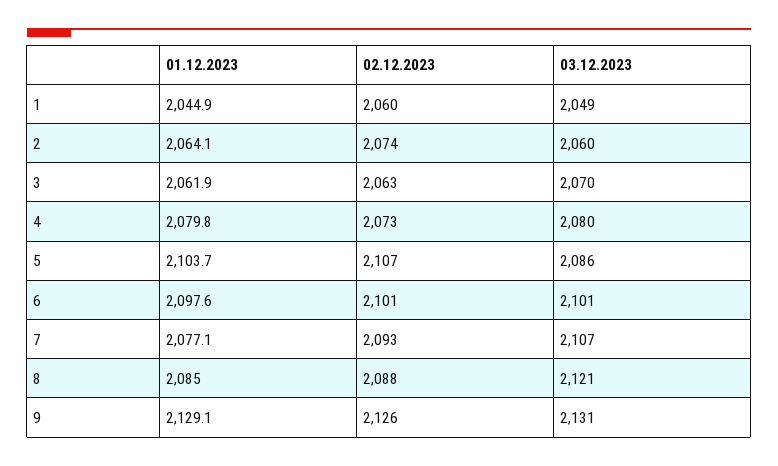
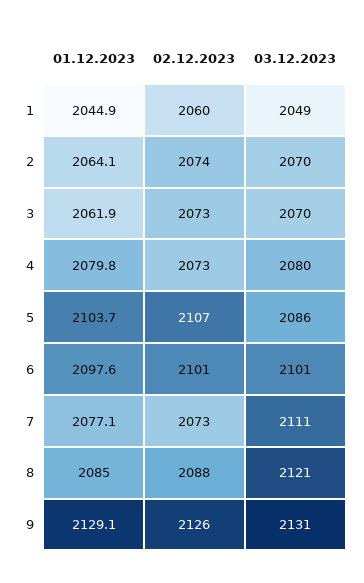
  {
    "01.12.2023": {
      "1": 2044.9,
      "2": 2064.1,
      "3": 2061.9,
      "4": 2079.8,
      "5": 2103.7,
      "6": 2097.6,
      "7": 2077.1,
      "8": 2085,
      "9": 2129.1
    },
    "02.12.2023": {
      "1": 2060,
      "2": 2074,
-     "3": 2063,
+     "3": 2073,
      "4": 2073,
      "5": 2107,
      "6": 2101,
-     "7": 2093,
+     "7": 2073,
      "8": 2088,
      "9": 2126
    },
    "03.12.2023": {
      "1": 2049,
-     "2": 2060,
+     "2": 2070,
      "3": 2070,
      "4": 2080,
      "5": 2086,
      "6": 2101,
-     "7": 2107,
+     "7": 2111,
      "8": 2121,
      "9": 2131
    }
  }

